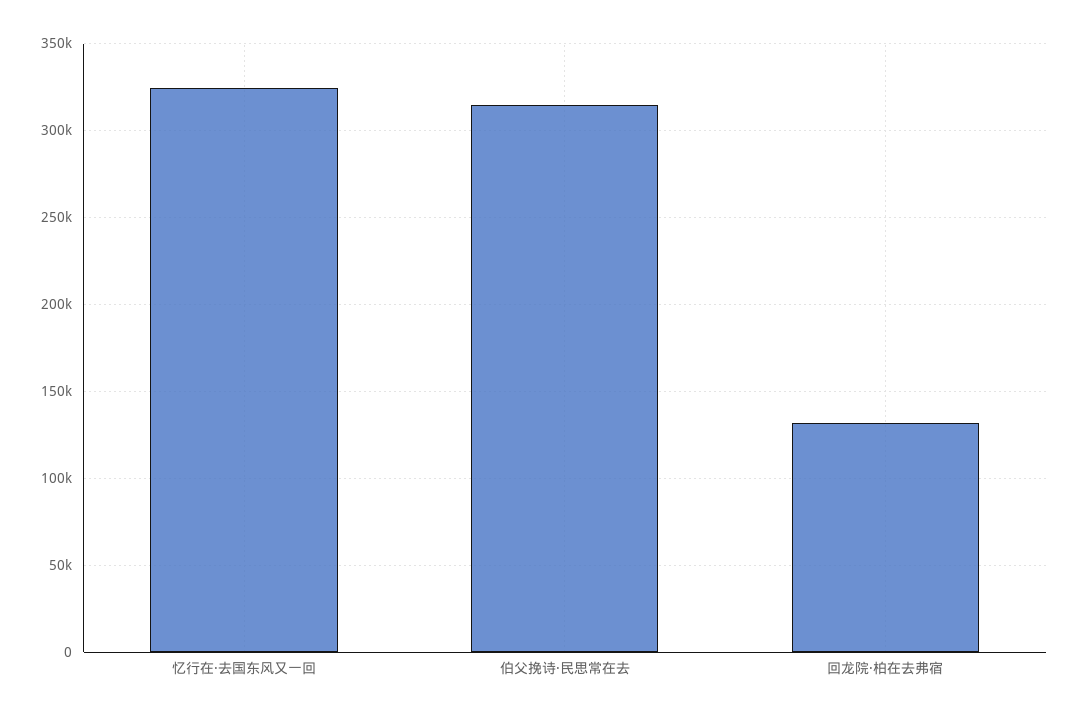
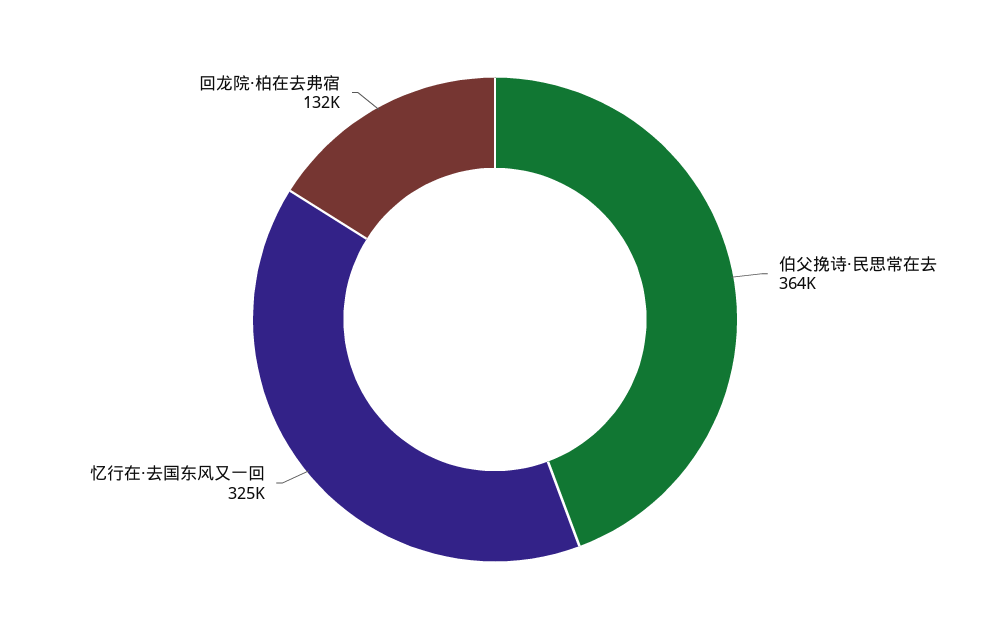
  {
    "忆行在·去国东风又一回": 325000,
-   "伯父挽诗·民思常在去": 315000,
+   "伯父挽诗·民思常在去": 364000,
    "回龙院·柏在去弗宿": 132000
  }

